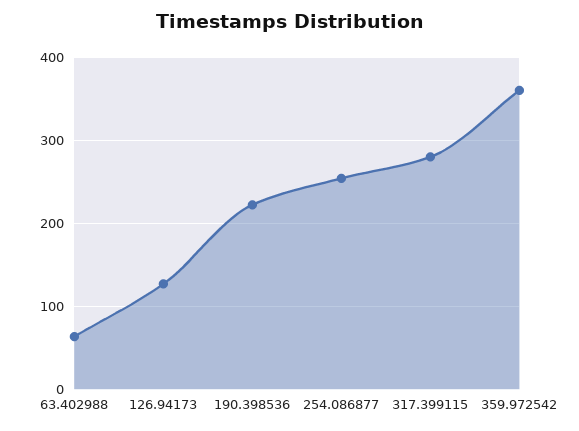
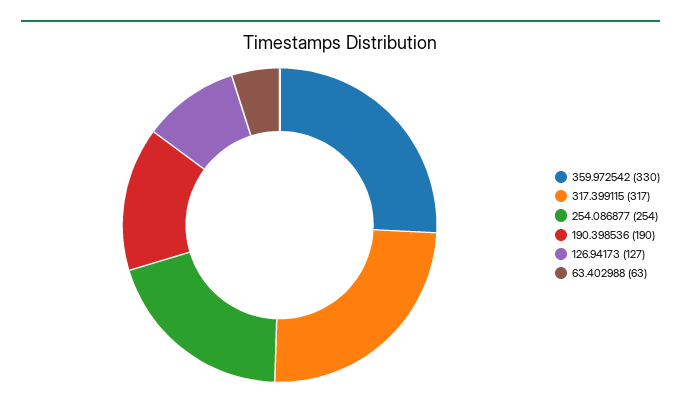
  {
    "63.402988": 63,
    "126.94173": 127,
-   "190.398536": 220,
+   "190.398536": 190,
    "254.086877": 254,
-   "317.399115": 280,
+   "317.399115": 317,
-   "359.972542": 360
+   "359.972542": 330
  }

